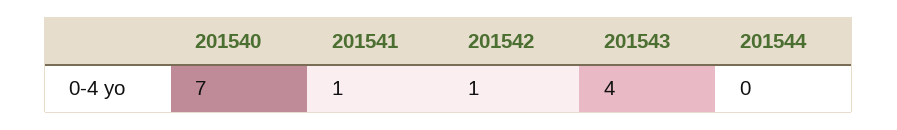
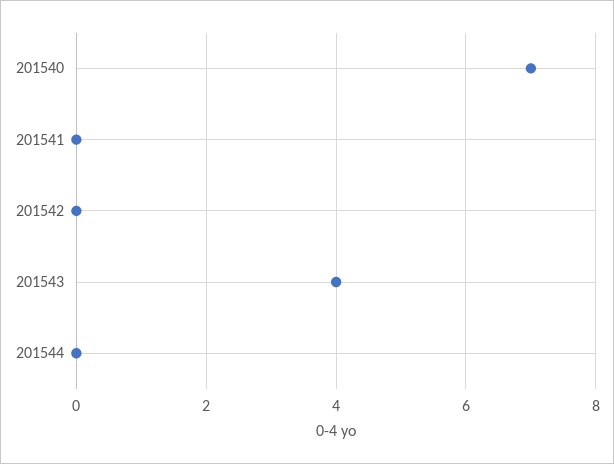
  {
    "201540": 7,
-   "201541": 1,
+   "201541": 0,
-   "201542": 1,
+   "201542": 0,
    "201543": 4,
    "201544": 0
  }

